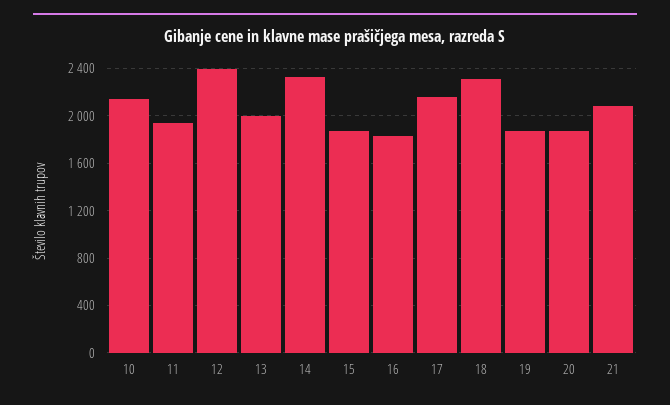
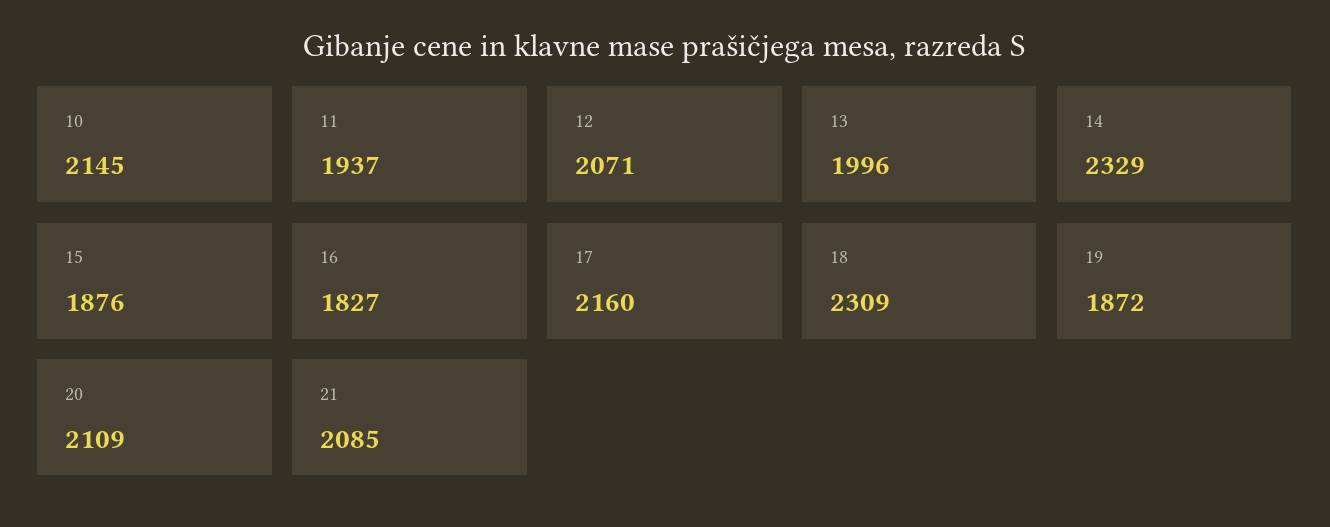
  {
    "10": 2145,
    "11": 1937,
-   "12": 2400,
+   "12": 2071,
    "13": 1996,
    "14": 2329,
    "15": 1876,
    "16": 1827,
    "17": 2160,
    "18": 2309,
    "19": 1872,
-   "20": 1900,
+   "20": 2109,
    "21": 2085
  }

